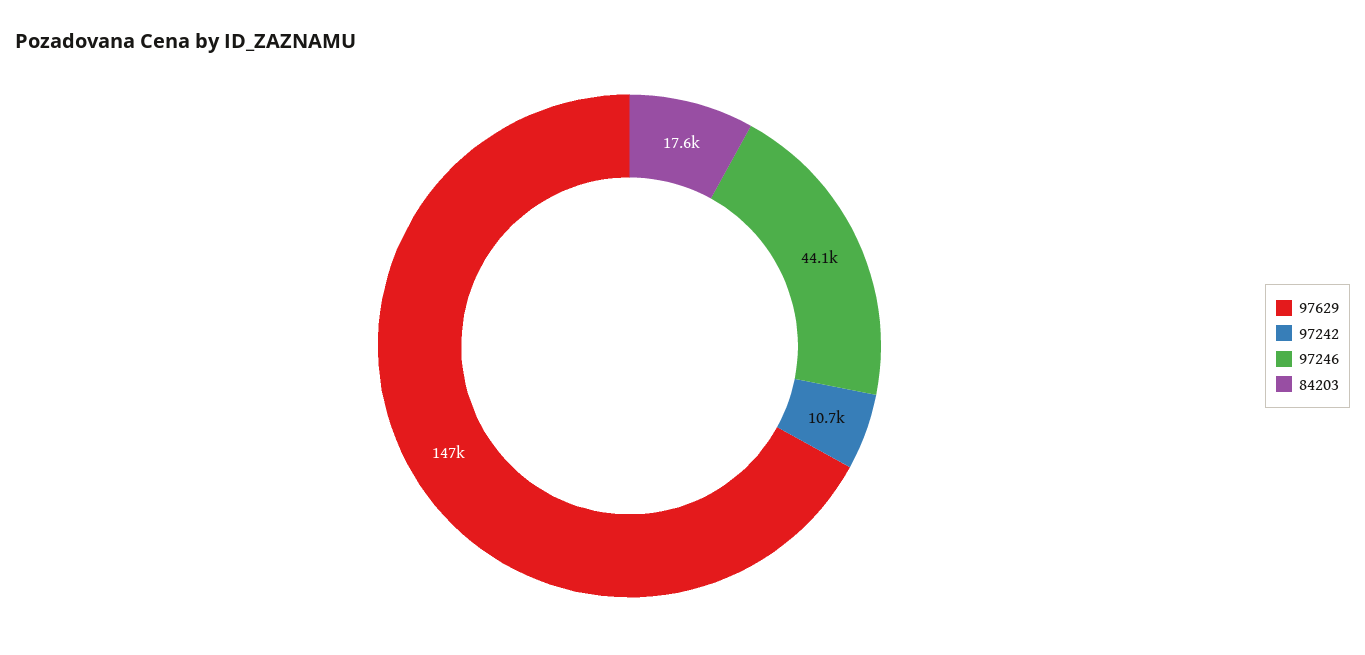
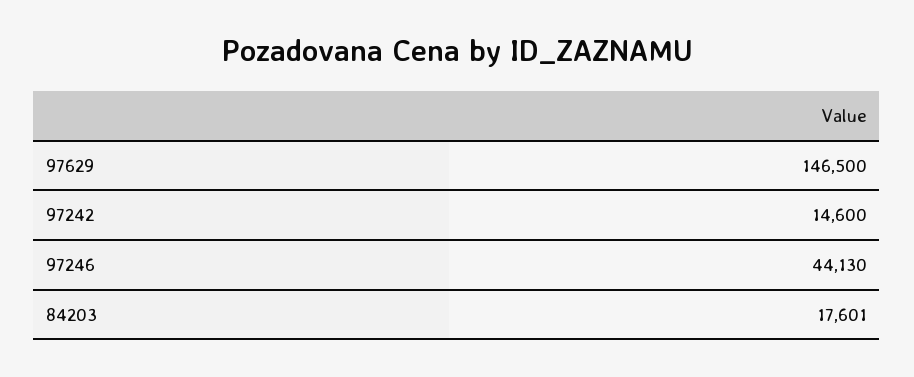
  {
    "97629": 146500,
-   "97242": 10700,
+   "97242": 14600,
    "97246": 44130,
    "84203": 17601
  }

